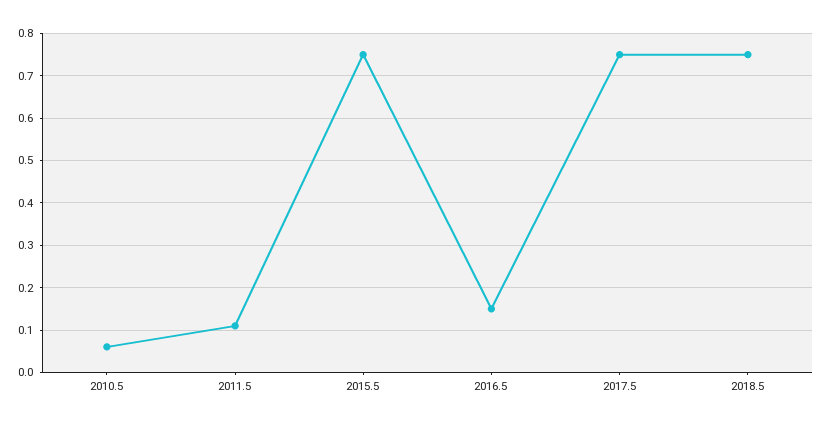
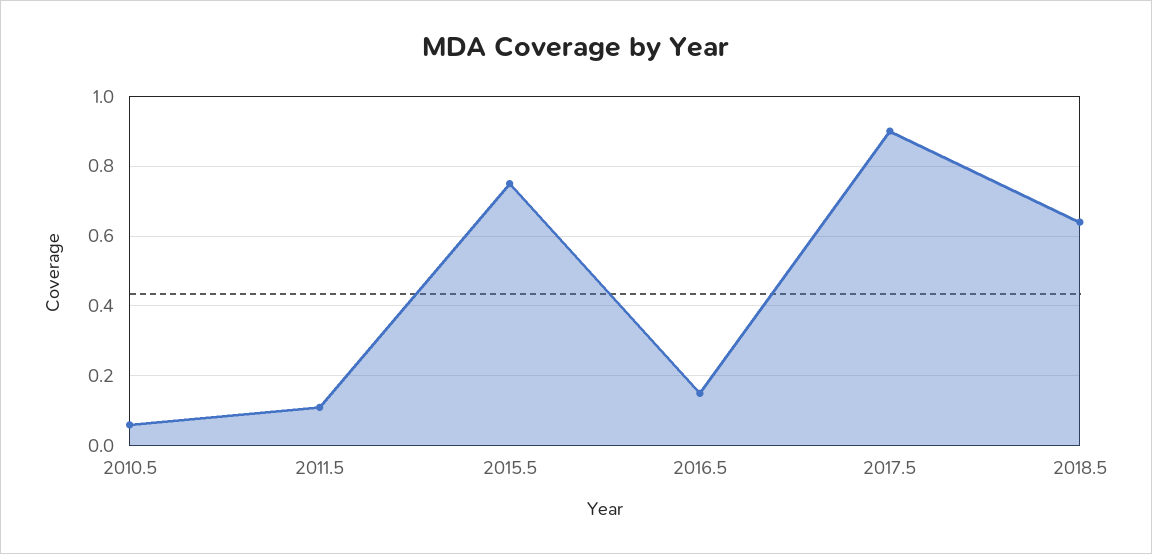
  {
    "2010.5": 0.05,
    "2011.5": 0.1,
    "2015.5": 0.75,
    "2016.5": 0.15,
-   "2017.5": 0.75,
+   "2017.5": 0.9,
-   "2018.5": 0.75
+   "2018.5": 0.65
  }

